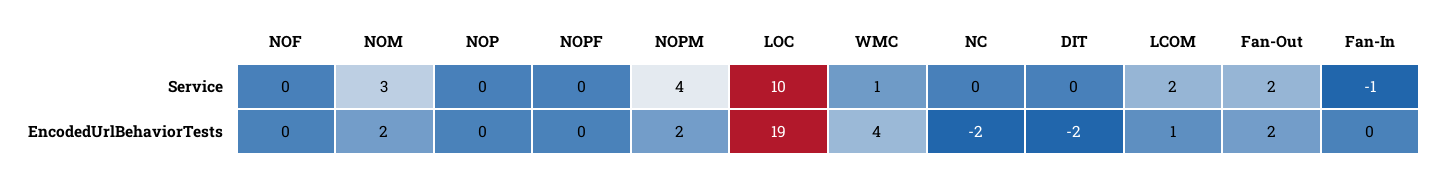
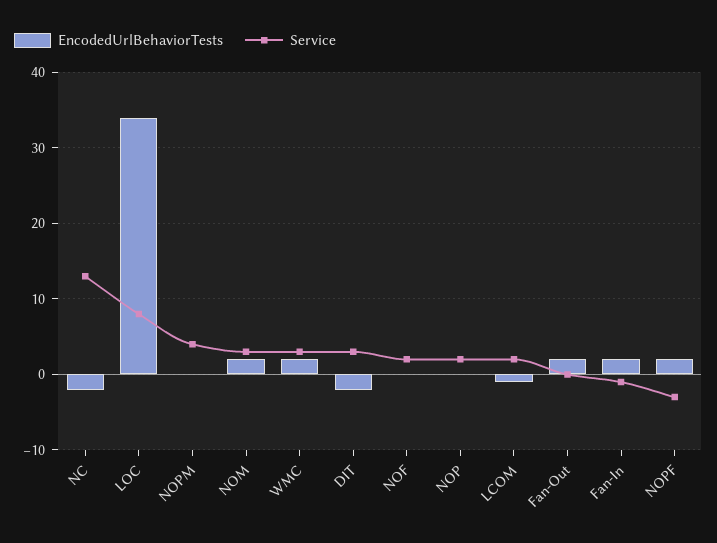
  {
    "Service": {
-     "NOF": 0,
+     "NOF": 2,
      "NOM": 3,
-     "NOP": 0,
+     "NOP": 2,
-     "NOPF": 0,
+     "NOPF": -3,
      "NOPM": 4,
-     "LOC": 10,
+     "LOC": 8,
-     "WMC": 1,
+     "WMC": 3,
-     "NC": 0,
+     "NC": 13,
-     "DIT": 0,
+     "DIT": 3,
      "LCOM": 2,
-     "Fan-Out": 2,
+     "Fan-Out": 0,
      "Fan-In": -1
    },
    "EncodedUrlBehaviorTests": {
      "NOF": 0,
      "NOM": 2,
      "NOP": 0,
-     "NOPF": 0,
+     "NOPF": 2,
-     "NOPM": 2,
+     "NOPM": 0,
-     "LOC": 19,
+     "LOC": 34,
-     "WMC": 4,
+     "WMC": 2,
      "NC": -2,
      "DIT": -2,
-     "LCOM": 1,
+     "LCOM": -1,
      "Fan-Out": 2,
-     "Fan-In": 0
+     "Fan-In": 2
    }
  }

